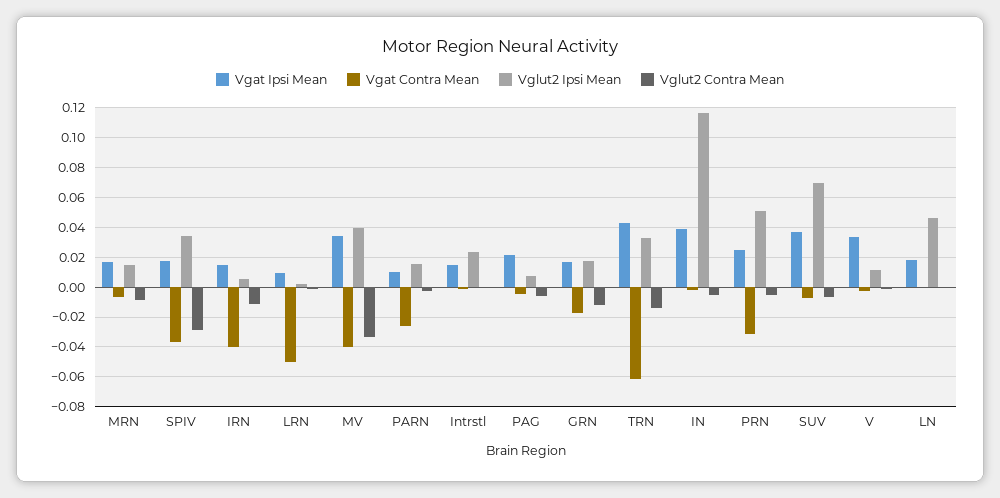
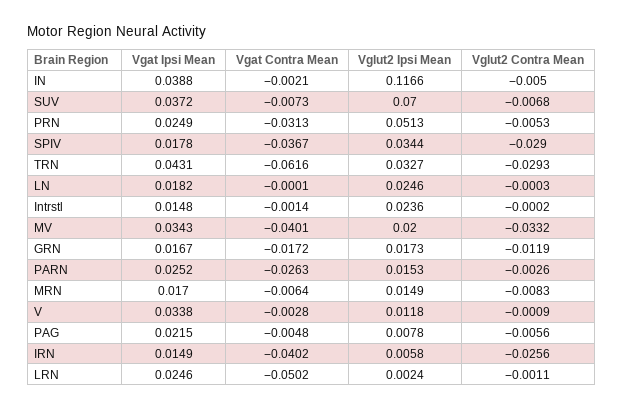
  {
    "Vgat Ipsi Mean": {
      "MRN": 0.017,
      "SPIV": 0.0178,
      "IRN": 0.0149,
-     "LRN": 0.01,
+     "LRN": 0.0246,
      "MV": 0.0343,
-     "PARN": 0.01,
+     "PARN": 0.0252,
      "Intrstl": 0.0148,
      "PAG": 0.0215,
      "GRN": 0.0167,
      "TRN": 0.0431,
      "IN": 0.0388,
      "PRN": 0.0249,
      "SUV": 0.0372,
      "V": 0.0338,
      "LN": 0.0182
    },
    "Vgat Contra Mean": {
      "MRN": -0.0064,
      "SPIV": -0.0367,
      "IRN": -0.0402,
      "LRN": -0.0502,
      "MV": -0.0401,
      "PARN": -0.0263,
      "Intrstl": -0.0014,
      "PAG": -0.0048,
      "GRN": -0.0172,
      "TRN": -0.0616,
      "IN": -0.0021,
      "PRN": -0.0313,
      "SUV": -0.0073,
      "V": -0.0028,
      "LN": -0.0001
    },
    "Vglut2 Ipsi Mean": {
      "MRN": 0.0149,
      "SPIV": 0.0344,
      "IRN": 0.0058,
      "LRN": 0.0024,
-     "MV": 0.04,
+     "MV": 0.02,
      "PARN": 0.0153,
      "Intrstl": 0.0236,
      "PAG": 0.0078,
      "GRN": 0.0173,
      "TRN": 0.0327,
      "IN": 0.1166,
      "PRN": 0.0513,
      "SUV": 0.07,
      "V": 0.0118,
-     "LN": 0.045
+     "LN": 0.0246
    },
    "Vglut2 Contra Mean": {
      "MRN": -0.0083,
      "SPIV": -0.029,
-     "IRN": -0.01,
+     "IRN": -0.0256,
      "LRN": -0.0011,
      "MV": -0.0332,
      "PARN": -0.0026,
      "Intrstl": -0.0002,
      "PAG": -0.0056,
      "GRN": -0.0119,
-     "TRN": -0.015,
+     "TRN": -0.0293,
      "IN": -0.005,
      "PRN": -0.0053,
      "SUV": -0.0068,
      "V": -0.0009,
      "LN": -0.0003
    }
  }

